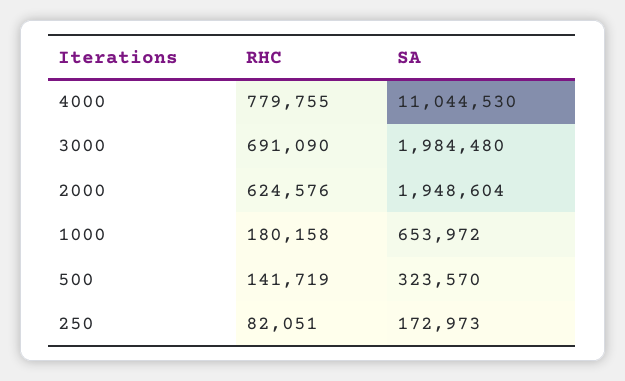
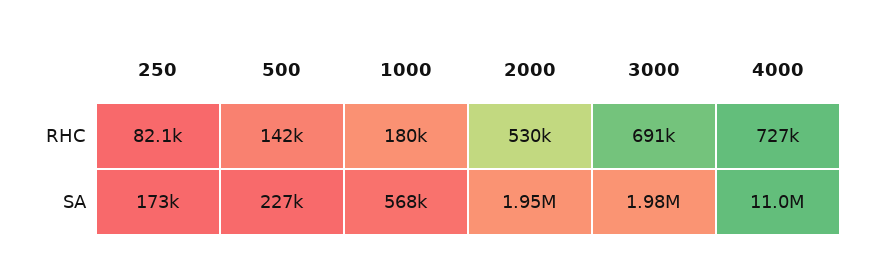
  {
    "RHC": {
-     "4000": 779755,
+     "4000": 727000,
      "3000": 691090,
-     "2000": 624576,
+     "2000": 530000,
      "1000": 180158,
      "500": 141719,
      "250": 82051
    },
    "SA": {
      "4000": 11044530,
      "3000": 1984480,
      "2000": 1948604,
-     "1000": 653972,
+     "1000": 568000,
-     "500": 323570,
+     "500": 227000,
      "250": 172973
    }
  }

